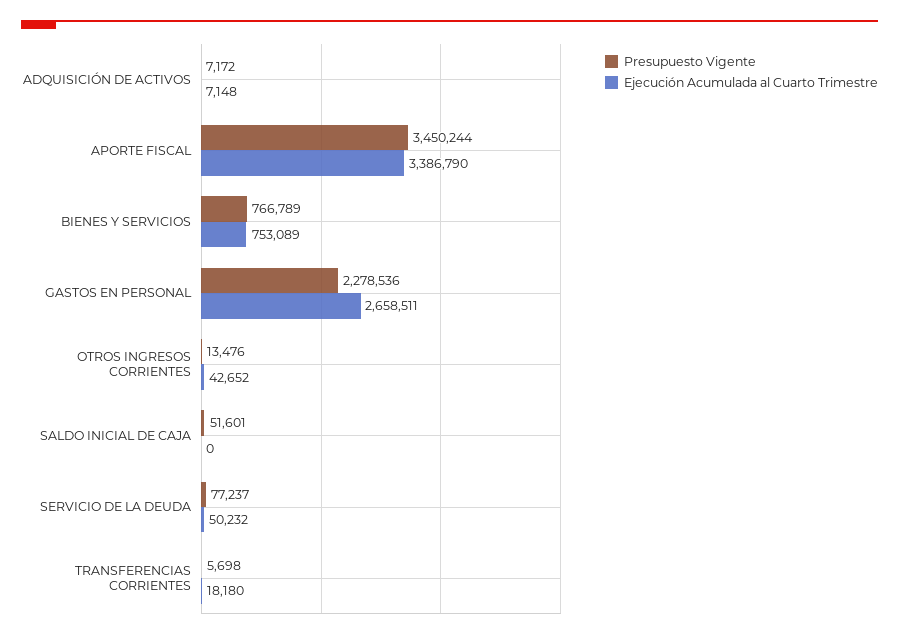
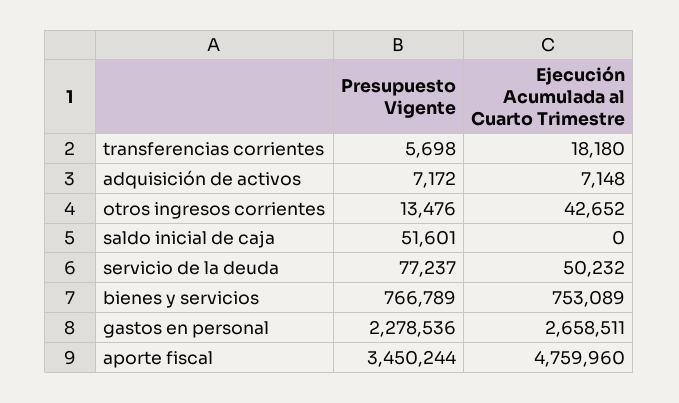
  {
    "Presupuesto Vigente": {
      "ADQUISICIÓN DE ACTIVOS": 7172,
      "APORTE FISCAL": 3450244,
      "BIENES Y SERVICIOS": 766789,
      "GASTOS EN PERSONAL": 2278536,
      "OTROS INGRESOS CORRIENTES": 13476,
      "SALDO INICIAL DE CAJA": 51601,
      "SERVICIO DE LA DEUDA": 77237,
      "TRANSFERENCIAS CORRIENTES": 5698
    },
    "Ejecución Acumulada al Cuarto Trimestre": {
      "ADQUISICIÓN DE ACTIVOS": 7148,
-     "APORTE FISCAL": 3386790,
+     "APORTE FISCAL": 4759960,
      "BIENES Y SERVICIOS": 753089,
      "GASTOS EN PERSONAL": 2658511,
      "OTROS INGRESOS CORRIENTES": 42652,
      "SALDO INICIAL DE CAJA": 0,
      "SERVICIO DE LA DEUDA": 50232,
      "TRANSFERENCIAS CORRIENTES": 18180
    }
  }

